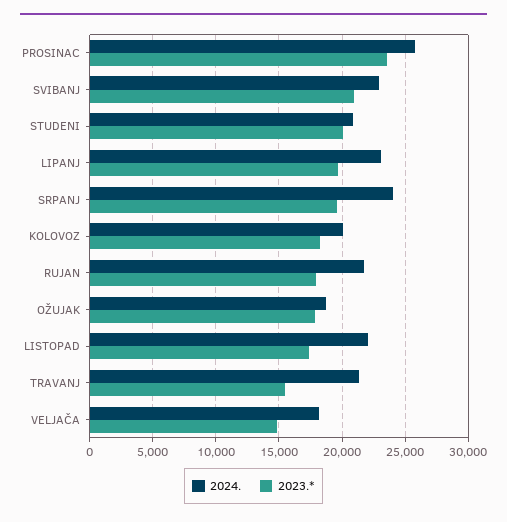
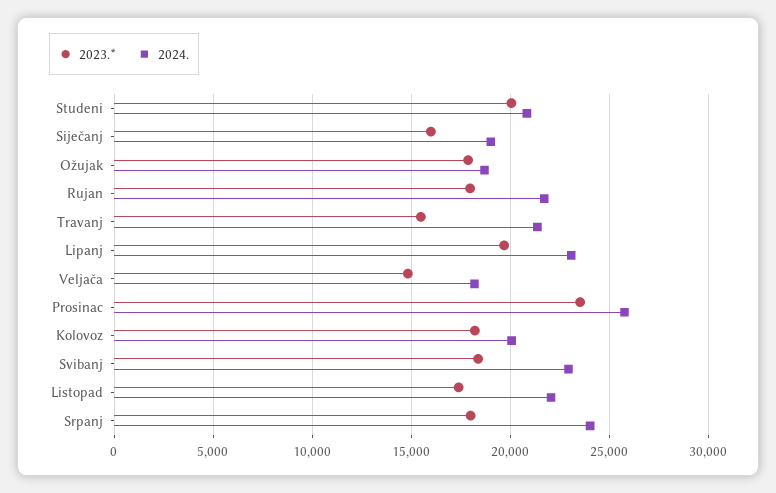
  {
    "2024.": {
      "PROSINAC": 26000,
      "SVIBANJ": 23000,
      "STUDENI": 21000,
      "LIPANJ": 23000,
      "SRPANJ": 24000,
      "KOLOVOZ": 20000,
      "RUJAN": 21500,
      "OŽUJAK": 18500,
      "LISTOPAD": 22000,
      "TRAVANJ": 21500,
-     "VELJAČA": 18000
+     "VELJAČA": 18000,
+     "Siječanj": 19000
    },
    "2023.*": {
      "PROSINAC": 23500,
-     "SVIBANJ": 21000,
+     "SVIBANJ": 18500,
      "STUDENI": 20000,
      "LIPANJ": 19500,
-     "SRPANJ": 19500,
+     "SRPANJ": 18000,
      "KOLOVOZ": 18000,
      "RUJAN": 18000,
      "OŽUJAK": 18000,
      "LISTOPAD": 17500,
      "TRAVANJ": 15500,
-     "VELJAČA": 15000
+     "VELJAČA": 15000,
+     "Siječanj": 16000
    }
  }

